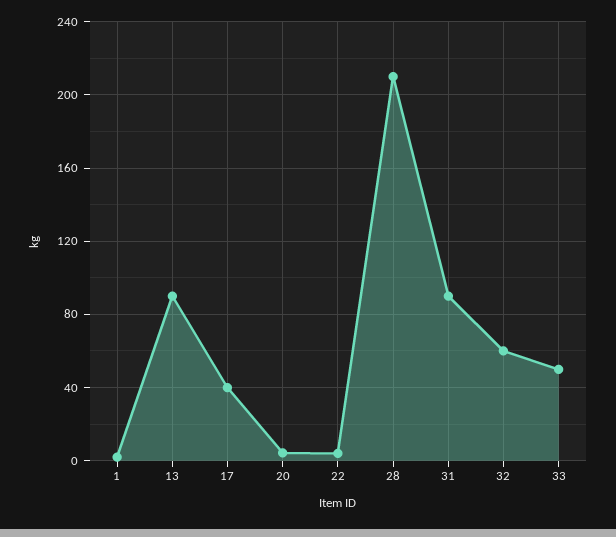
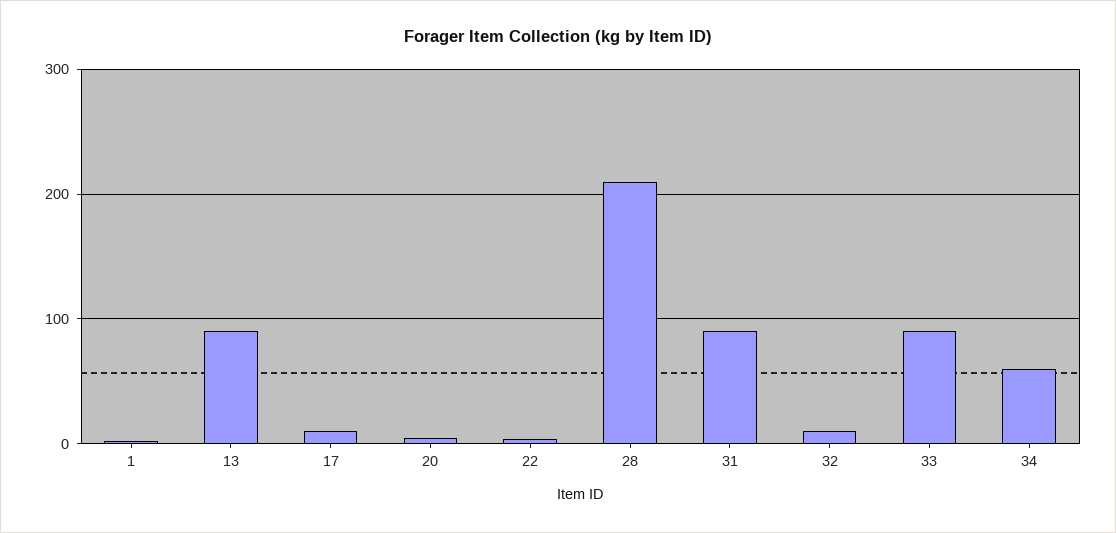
  {
    "1": 0,
    "13": 90,
-   "17": 40,
+   "17": 10,
    "20": 5,
    "22": 5,
    "28": 210,
    "31": 90,
-   "32": 60,
+   "32": 10,
-   "33": 50
+   "33": 90,
+   "34": 60
  }

